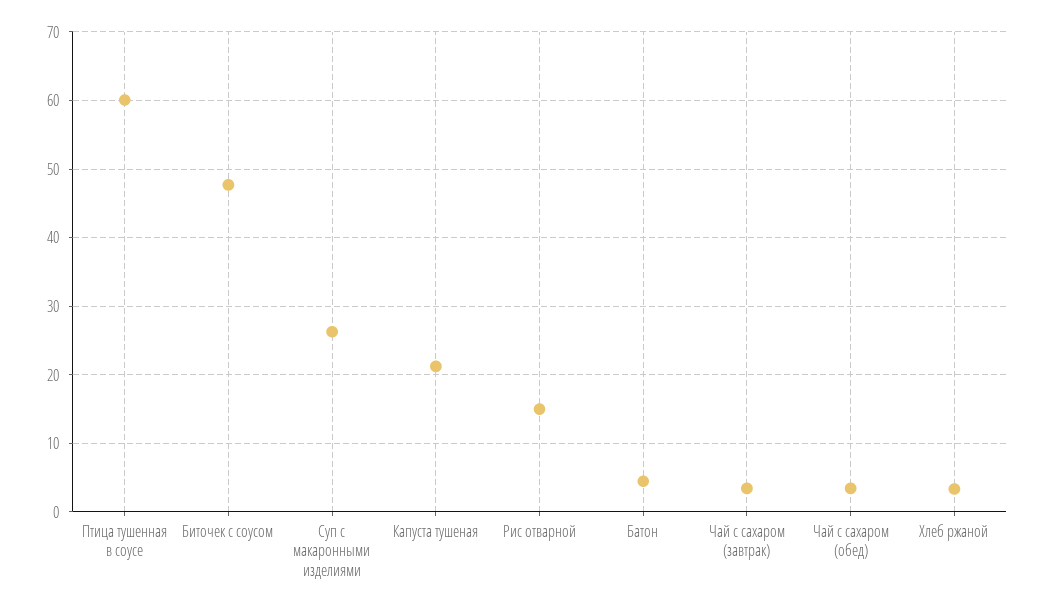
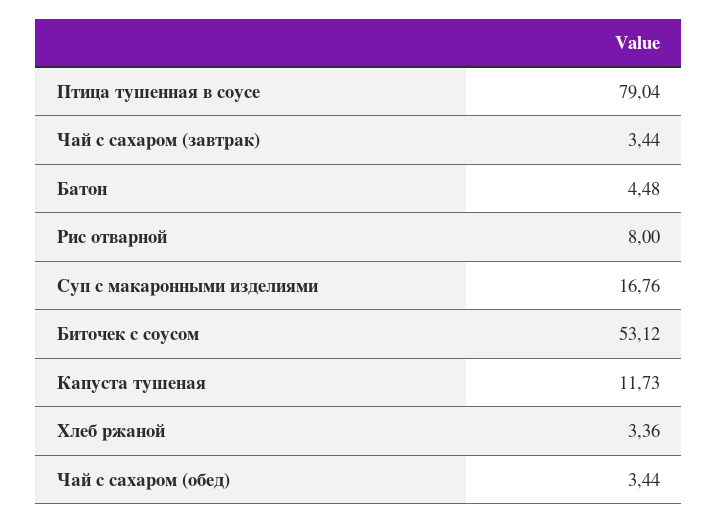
  {
-   "Птица тушенная в соусе": 60,
+   "Птица тушенная в соусе": 79.04,
-   "Биточек с соусом": 48,
+   "Биточек с соусом": 53.12,
-   "Суп с макаронными изделиями": 26,
+   "Суп с макаронными изделиями": 16.76,
-   "Капуста тушеная": 21,
+   "Капуста тушеная": 11.73,
-   "Рис отварной": 15,
+   "Рис отварной": 8,
    "Батон": 4.48,
    "Чай с сахаром (завтрак)": 3.44,
    "Чай с сахаром (обед)": 3.44,
    "Хлеб ржаной": 3.36
  }

